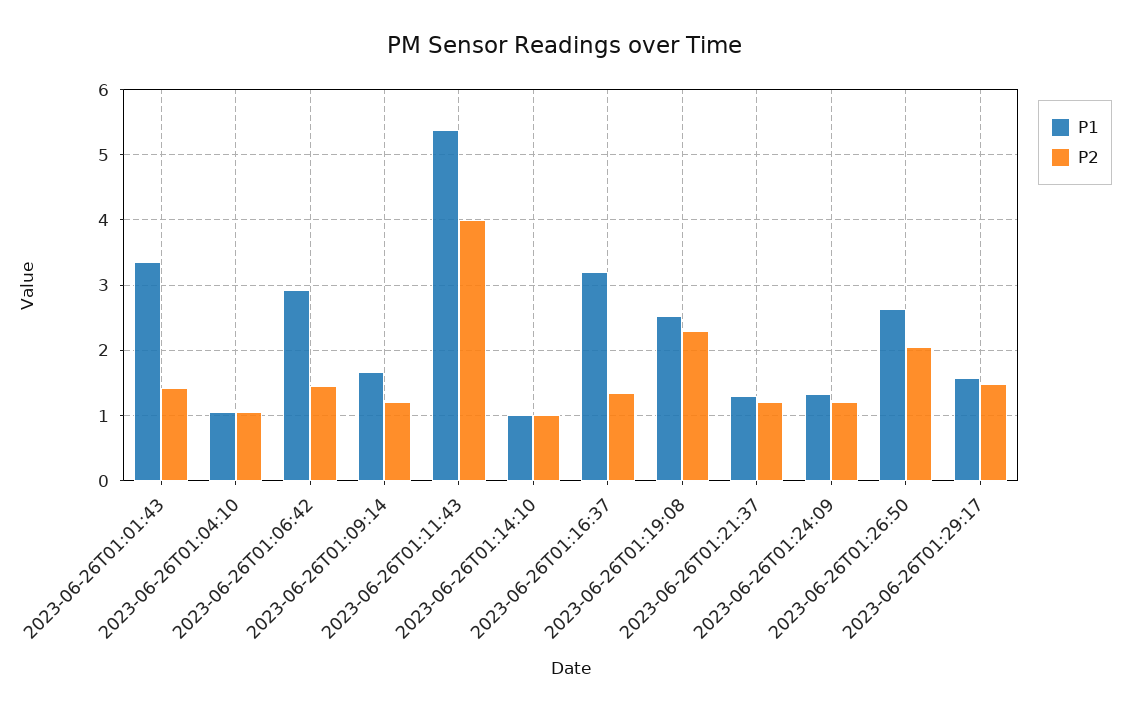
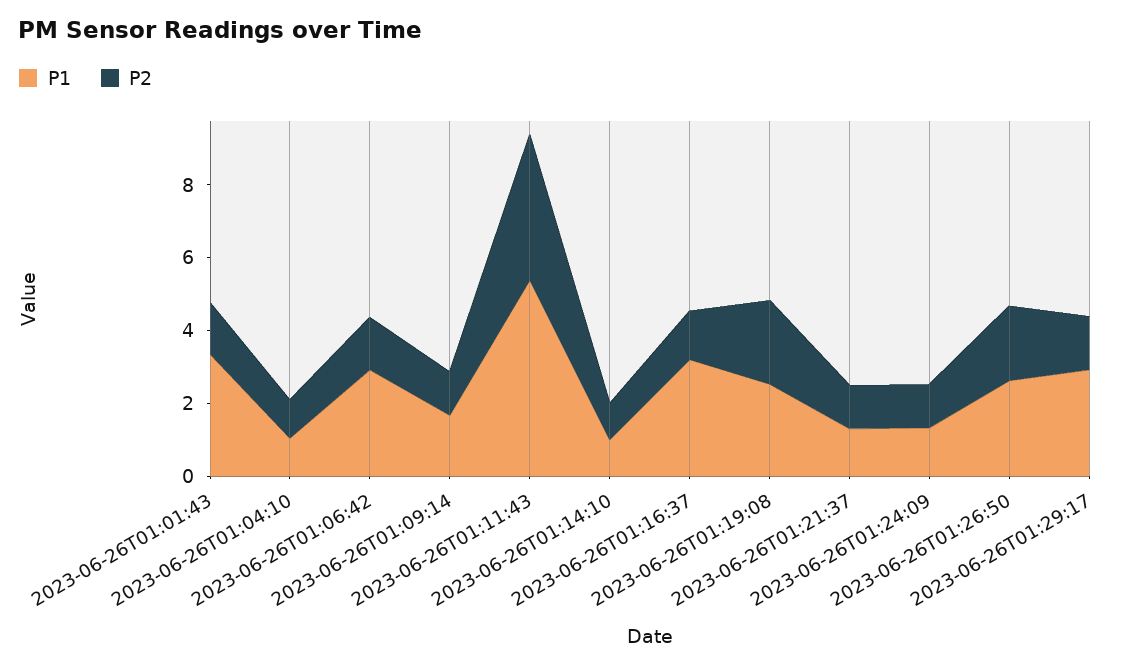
  {
    "P1": {
      "2023-06-26T01:01:43": 3.4,
      "2023-06-26T01:04:10": 1.1,
      "2023-06-26T01:06:42": 2.9,
      "2023-06-26T01:09:14": 1.7,
      "2023-06-26T01:11:43": 5.4,
      "2023-06-26T01:14:10": 1,
      "2023-06-26T01:16:37": 3.2,
      "2023-06-26T01:19:08": 2.5,
      "2023-06-26T01:21:37": 1.3,
      "2023-06-26T01:24:09": 1.3,
      "2023-06-26T01:26:50": 2.6,
-     "2023-06-26T01:29:17": 1.6
+     "2023-06-26T01:29:17": 3
    },
    "P2": {
      "2023-06-26T01:01:43": 1.4,
      "2023-06-26T01:04:10": 1.1,
      "2023-06-26T01:06:42": 1.5,
      "2023-06-26T01:09:14": 1.2,
      "2023-06-26T01:11:43": 4,
      "2023-06-26T01:14:10": 1,
      "2023-06-26T01:16:37": 1.4,
      "2023-06-26T01:19:08": 2.3,
      "2023-06-26T01:21:37": 1.2,
      "2023-06-26T01:24:09": 1.2,
      "2023-06-26T01:26:50": 2.1,
      "2023-06-26T01:29:17": 1.5
    }
  }

